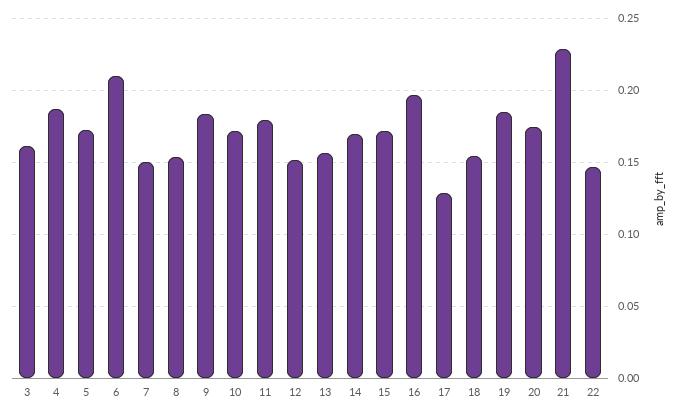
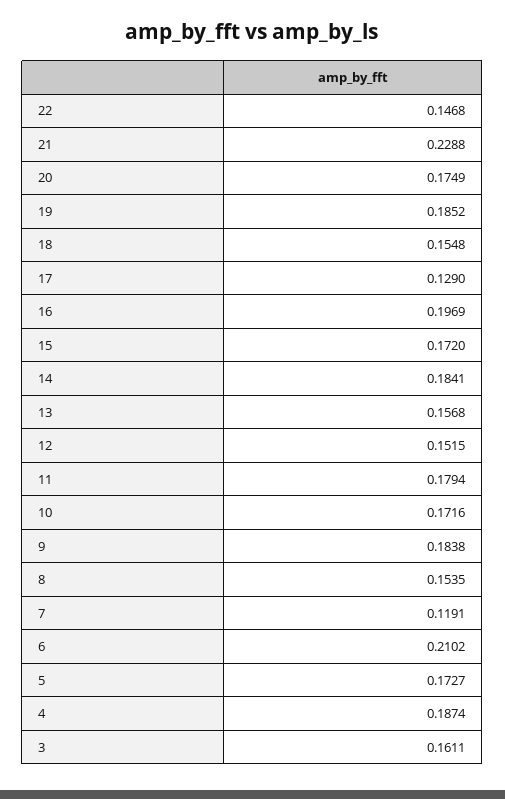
  {
    "3": 0.1611,
    "4": 0.1874,
    "5": 0.1727,
    "6": 0.2102,
-   "7": 0.15,
+   "7": 0.1191,
    "8": 0.1535,
    "9": 0.1838,
    "10": 0.1716,
    "11": 0.1794,
    "12": 0.1515,
    "13": 0.1568,
-   "14": 0.17,
+   "14": 0.1841,
    "15": 0.172,
    "16": 0.1969,
    "17": 0.129,
    "18": 0.1548,
    "19": 0.1852,
    "20": 0.1749,
    "21": 0.2288,
    "22": 0.1468
  }

